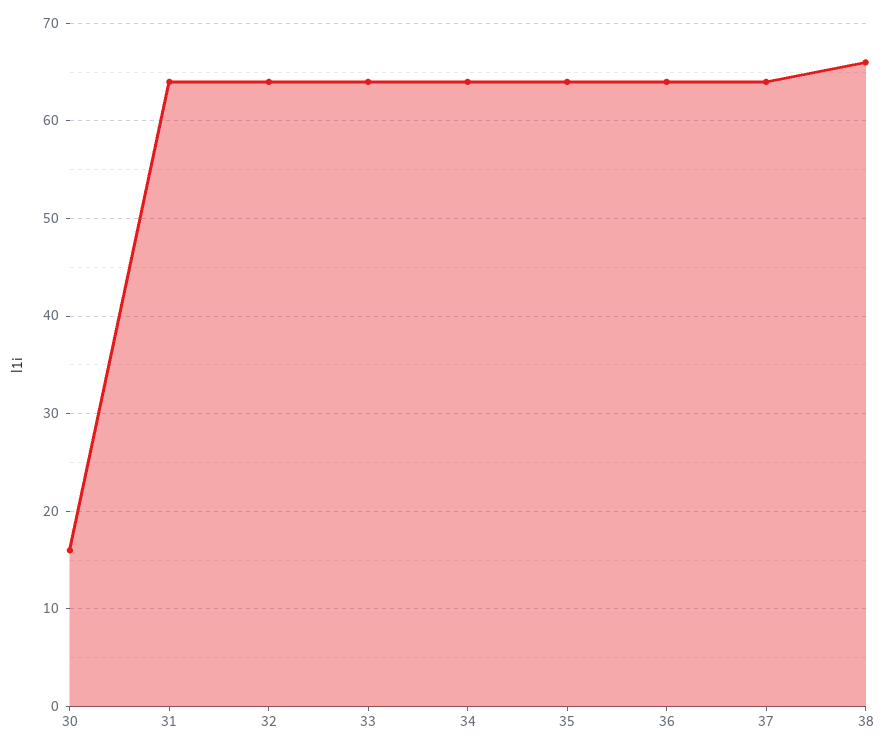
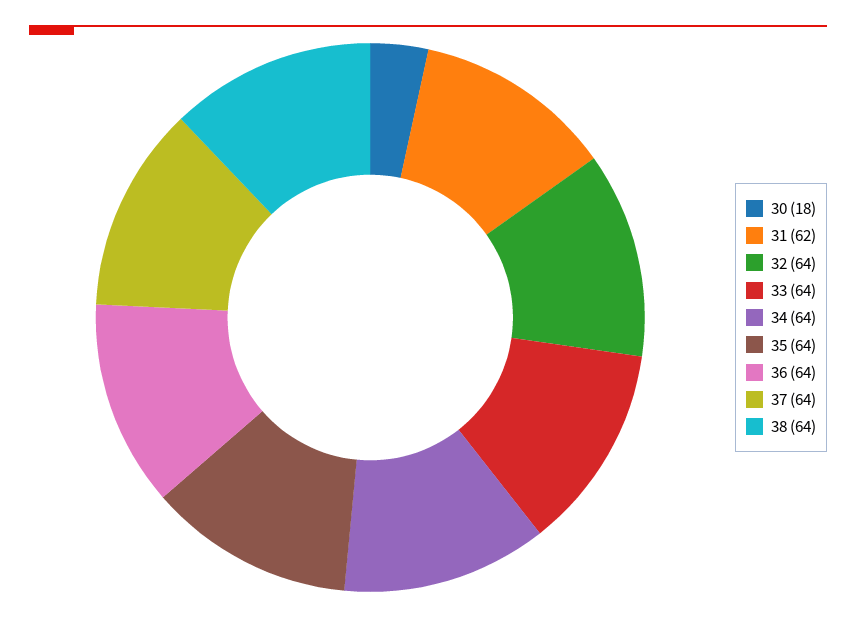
  {
-   "30": 16,
+   "30": 18,
-   "31": 64,
+   "31": 62,
    "32": 64,
    "33": 64,
    "34": 64,
    "35": 64,
    "36": 64,
    "37": 64,
-   "38": 66
+   "38": 64
  }

